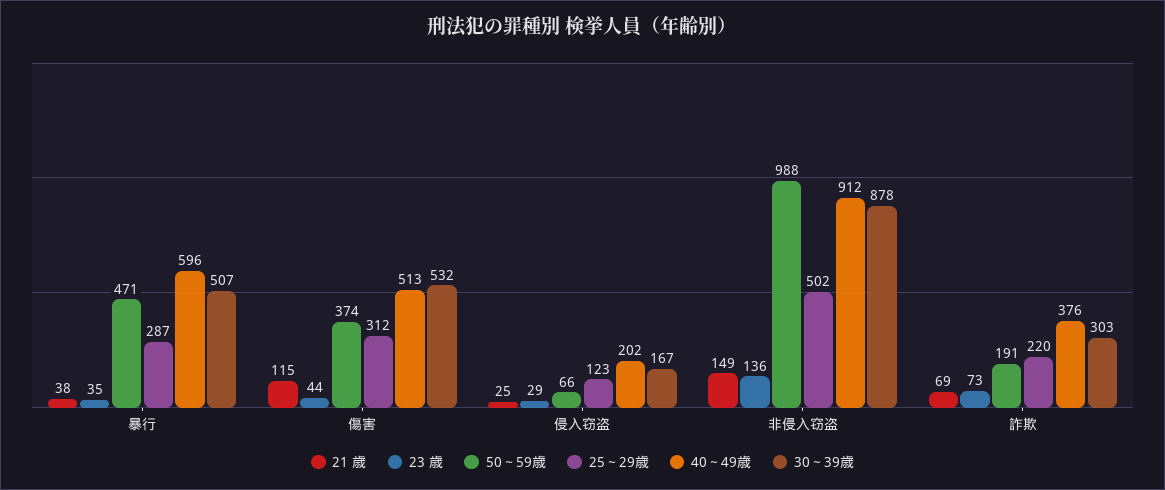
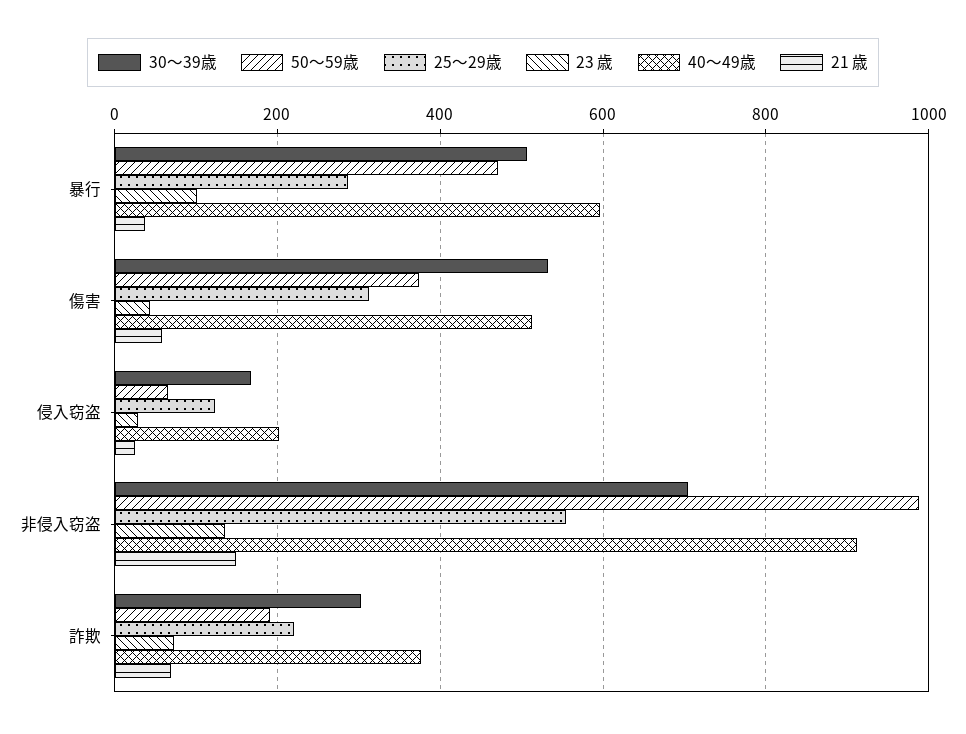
  {
    "21 歳": {
      "暴行": 38,
-     "傷害": 115,
+     "傷害": 60,
      "侵入窃盗": 25,
      "非侵入窃盗": 149,
      "詐欺": 69
    },
    "23 歳": {
-     "暴行": 35,
+     "暴行": 100,
      "傷害": 44,
      "侵入窃盗": 29,
      "非侵入窃盗": 136,
      "詐欺": 73
    },
    "50～59歳": {
      "暴行": 471,
      "傷害": 374,
      "侵入窃盗": 66,
      "非侵入窃盗": 988,
      "詐欺": 191
    },
    "25～29歳": {
      "暴行": 287,
      "傷害": 312,
      "侵入窃盗": 123,
-     "非侵入窃盗": 502,
+     "非侵入窃盗": 560,
      "詐欺": 220
    },
    "40～49歳": {
      "暴行": 596,
      "傷害": 513,
      "侵入窃盗": 202,
      "非侵入窃盗": 912,
      "詐欺": 376
    },
    "30～39歳": {
      "暴行": 507,
      "傷害": 532,
      "侵入窃盗": 167,
-     "非侵入窃盗": 878,
+     "非侵入窃盗": 700,
      "詐欺": 303
    }
  }

